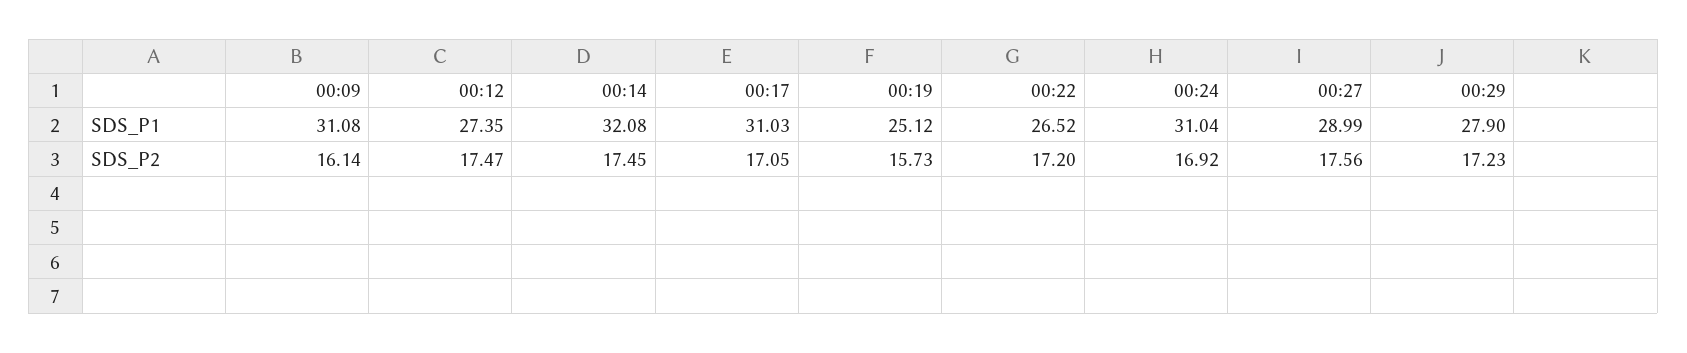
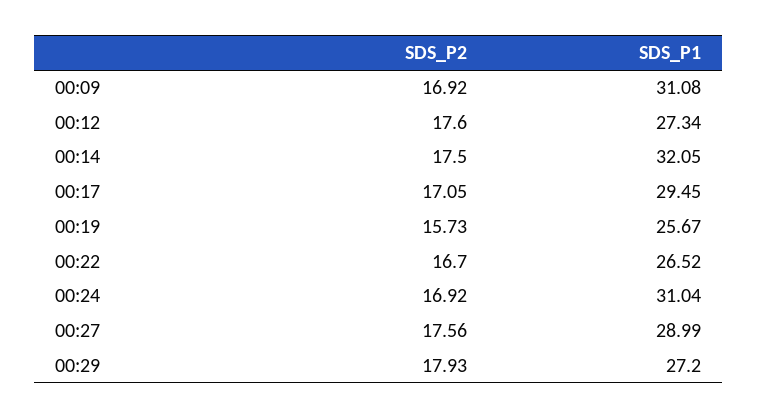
  {
    "00:09": {
      "SDS_P1": 31.08,
-     "SDS_P2": 16.14
+     "SDS_P2": 16.92
    },
    "00:12": {
-     "SDS_P1": 27.35,
+     "SDS_P1": 27.34,
-     "SDS_P2": 17.47
+     "SDS_P2": 17.6
    },
    "00:14": {
-     "SDS_P1": 32.08,
+     "SDS_P1": 32.05,
-     "SDS_P2": 17.45
+     "SDS_P2": 17.5
    },
    "00:17": {
-     "SDS_P1": 31.03,
+     "SDS_P1": 29.45,
      "SDS_P2": 17.05
    },
    "00:19": {
-     "SDS_P1": 25.12,
+     "SDS_P1": 25.67,
      "SDS_P2": 15.73
    },
    "00:22": {
      "SDS_P1": 26.52,
-     "SDS_P2": 17.2
+     "SDS_P2": 16.7
    },
    "00:24": {
      "SDS_P1": 31.04,
      "SDS_P2": 16.92
    },
    "00:27": {
      "SDS_P1": 28.99,
      "SDS_P2": 17.56
    },
    "00:29": {
-     "SDS_P1": 27.9,
+     "SDS_P1": 27.2,
-     "SDS_P2": 17.23
+     "SDS_P2": 17.93
    }
  }

